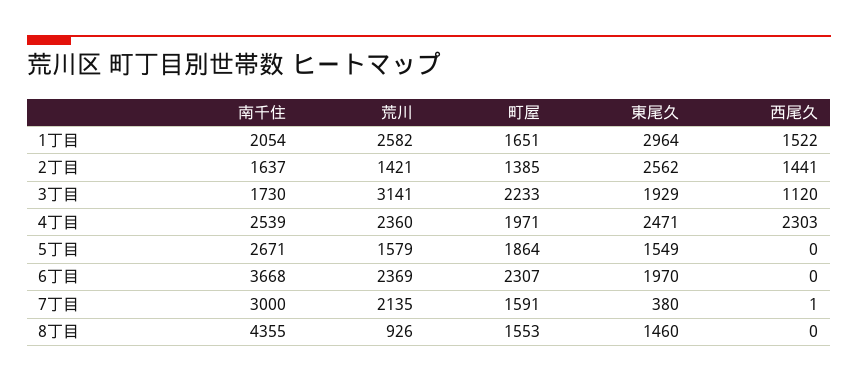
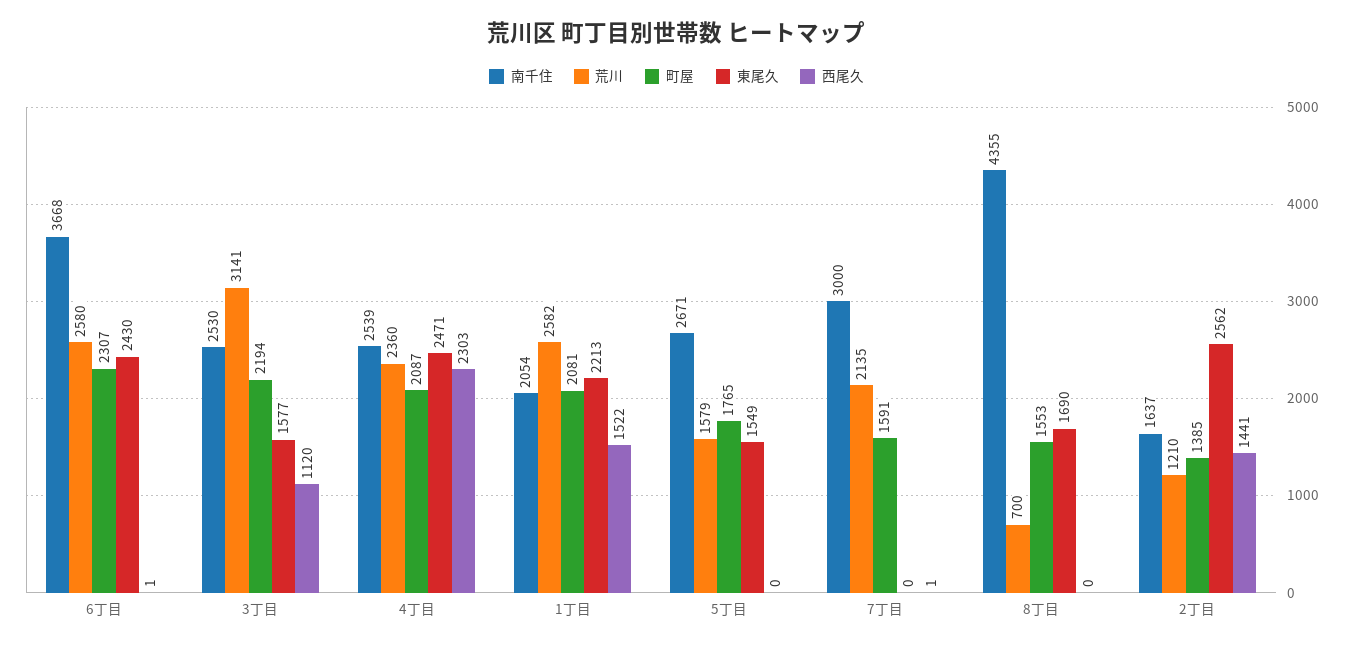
  {
    "南千住": {
      "1丁目": 2054,
      "2丁目": 1637,
-     "3丁目": 1730,
+     "3丁目": 2530,
      "4丁目": 2539,
      "5丁目": 2671,
      "6丁目": 3668,
      "7丁目": 3000,
      "8丁目": 4355
    },
    "荒川": {
      "1丁目": 2582,
-     "2丁目": 1421,
+     "2丁目": 1210,
      "3丁目": 3141,
      "4丁目": 2360,
      "5丁目": 1579,
-     "6丁目": 2369,
+     "6丁目": 2580,
      "7丁目": 2135,
-     "8丁目": 926
+     "8丁目": 700
    },
    "町屋": {
-     "1丁目": 1651,
+     "1丁目": 2081,
      "2丁目": 1385,
-     "3丁目": 2233,
+     "3丁目": 2194,
-     "4丁目": 1971,
+     "4丁目": 2087,
-     "5丁目": 1864,
+     "5丁目": 1765,
      "6丁目": 2307,
      "7丁目": 1591,
      "8丁目": 1553
    },
    "東尾久": {
-     "1丁目": 2964,
+     "1丁目": 2213,
      "2丁目": 2562,
-     "3丁目": 1929,
+     "3丁目": 1577,
      "4丁目": 2471,
      "5丁目": 1549,
-     "6丁目": 1970,
+     "6丁目": 2430,
-     "7丁目": 380,
+     "7丁目": 0,
-     "8丁目": 1460
+     "8丁目": 1690
    },
    "西尾久": {
      "1丁目": 1522,
      "2丁目": 1441,
      "3丁目": 1120,
      "4丁目": 2303,
      "5丁目": 0,
-     "6丁目": 0,
+     "6丁目": 1,
      "7丁目": 1,
      "8丁目": 0
    }
  }

